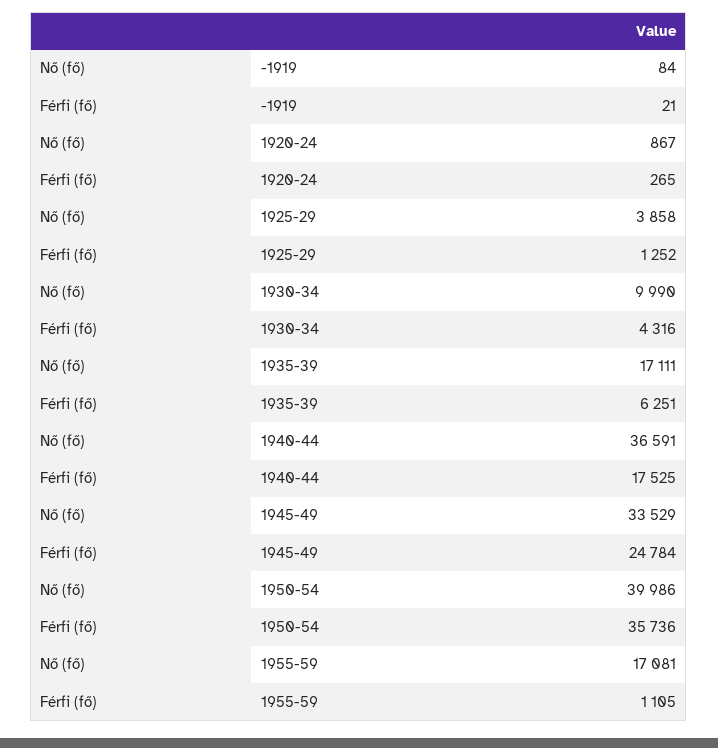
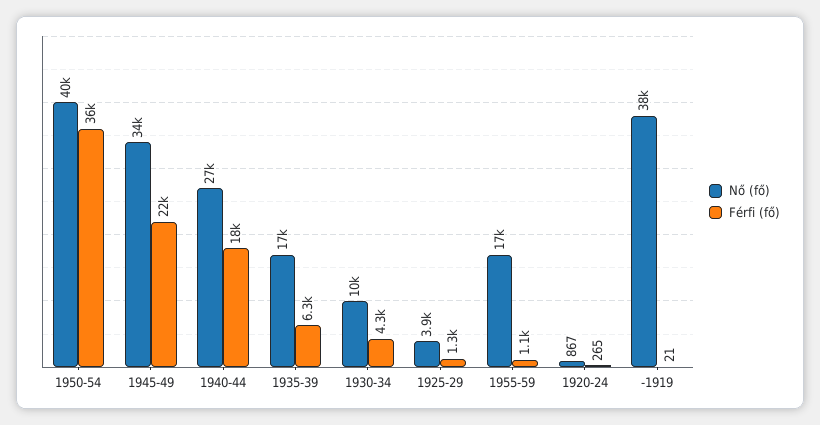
  {
    "Nő (fő)": {
-     "-1919": 84,
+     "-1919": 38000,
      "1920-24": 867,
      "1925-29": 3858,
      "1930-34": 9990,
      "1935-39": 17111,
-     "1940-44": 36591,
+     "1940-44": 27000,
      "1945-49": 33529,
      "1950-54": 39986,
      "1955-59": 17081
    },
    "Férfi (fő)": {
      "-1919": 21,
      "1920-24": 265,
      "1925-29": 1252,
      "1930-34": 4316,
      "1935-39": 6251,
      "1940-44": 17525,
-     "1945-49": 24784,
+     "1945-49": 22000,
      "1950-54": 35736,
      "1955-59": 1105
    }
  }

